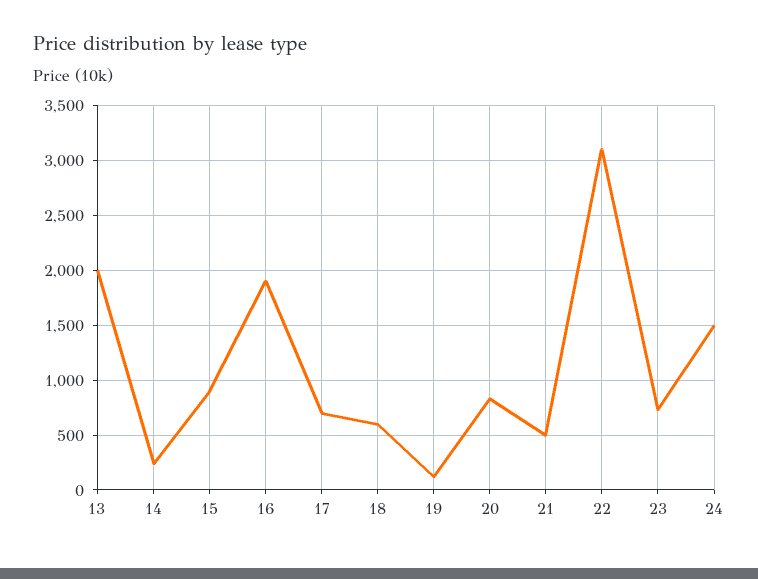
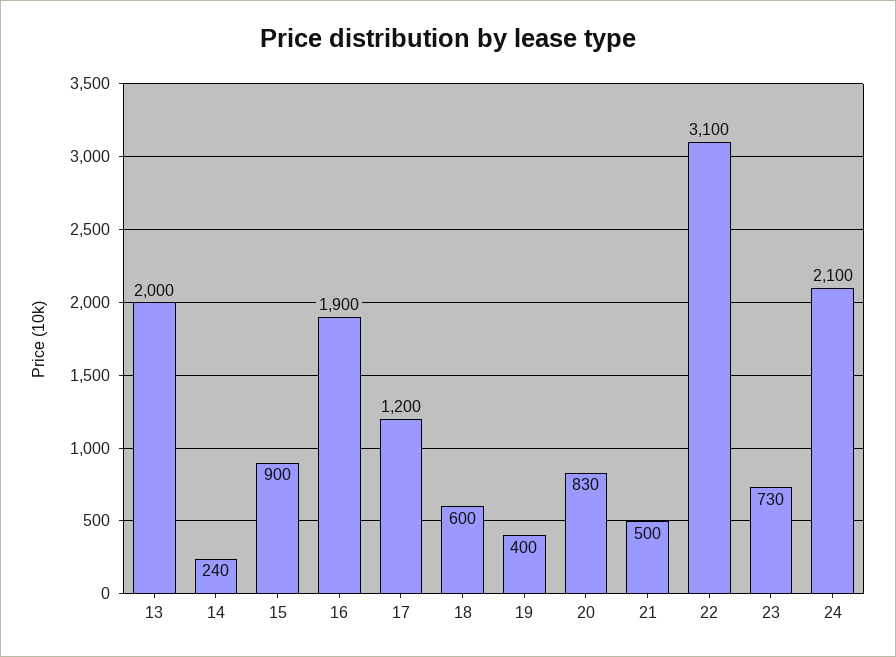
  {
    "13": 2000,
    "14": 240,
    "15": 900,
    "16": 1900,
-   "17": 700,
+   "17": 1200,
    "18": 600,
-   "19": 100,
+   "19": 400,
    "20": 830,
    "21": 500,
    "22": 3100,
    "23": 730,
-   "24": 1500
+   "24": 2100
  }

